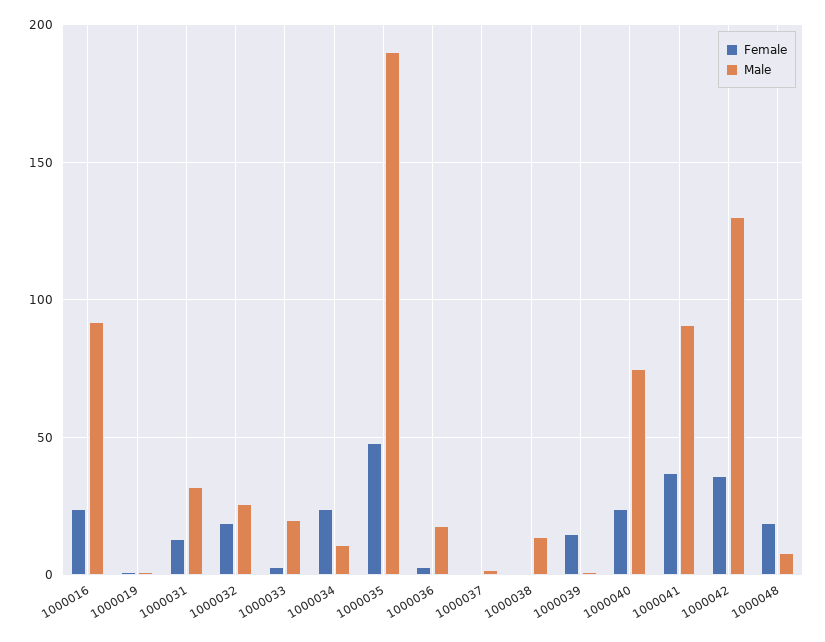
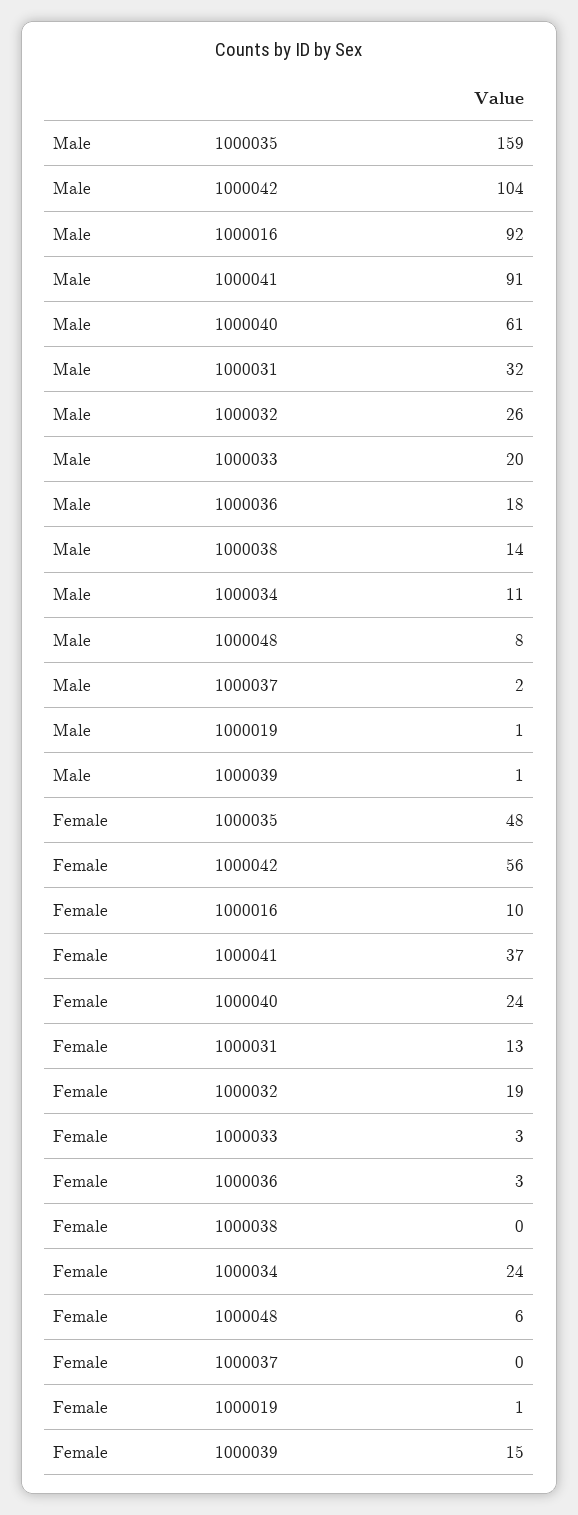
  {
    "Female": {
-     "1000016": 25,
+     "1000016": 10,
      "1000019": 1,
      "1000031": 13,
      "1000032": 19,
      "1000033": 3,
      "1000034": 24,
      "1000035": 48,
      "1000036": 3,
      "1000037": 0,
      "1000038": 0,
      "1000039": 15,
      "1000040": 24,
      "1000041": 37,
-     "1000042": 35,
+     "1000042": 56,
-     "1000048": 20
+     "1000048": 6
    },
    "Male": {
      "1000016": 92,
      "1000019": 1,
      "1000031": 32,
      "1000032": 26,
      "1000033": 20,
      "1000034": 11,
-     "1000035": 190,
+     "1000035": 159,
      "1000036": 18,
      "1000037": 2,
      "1000038": 14,
      "1000039": 1,
-     "1000040": 75,
+     "1000040": 61,
      "1000041": 91,
-     "1000042": 130,
+     "1000042": 104,
      "1000048": 8
    }
  }

